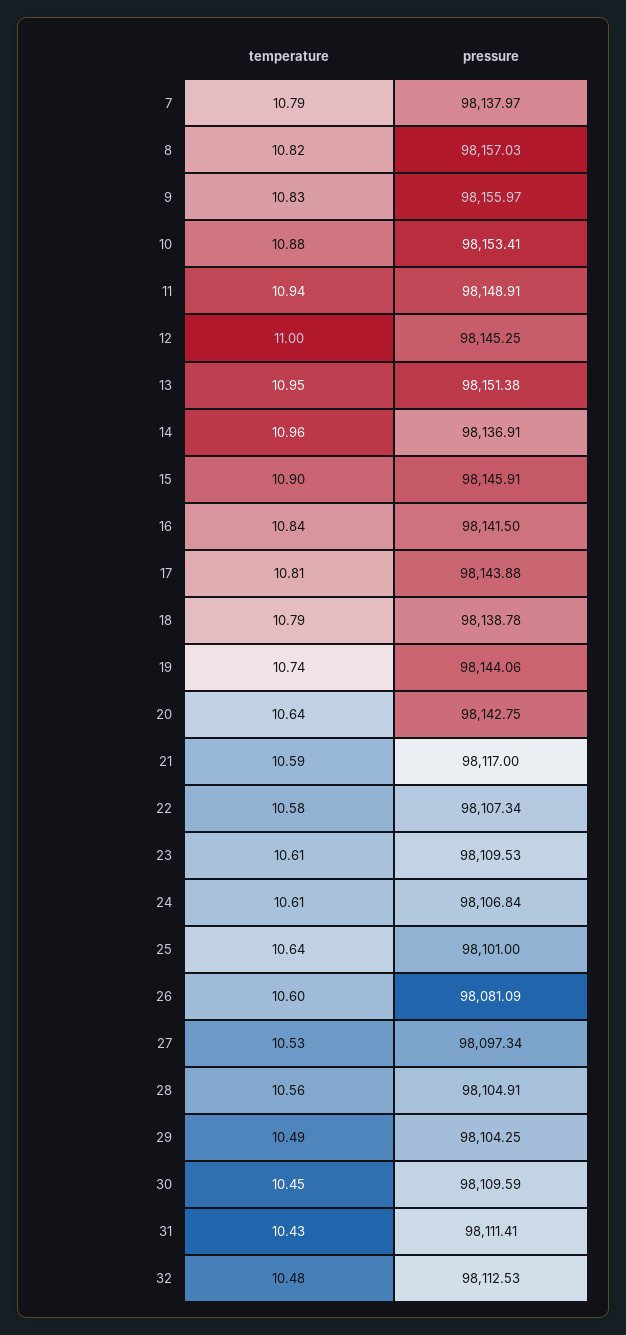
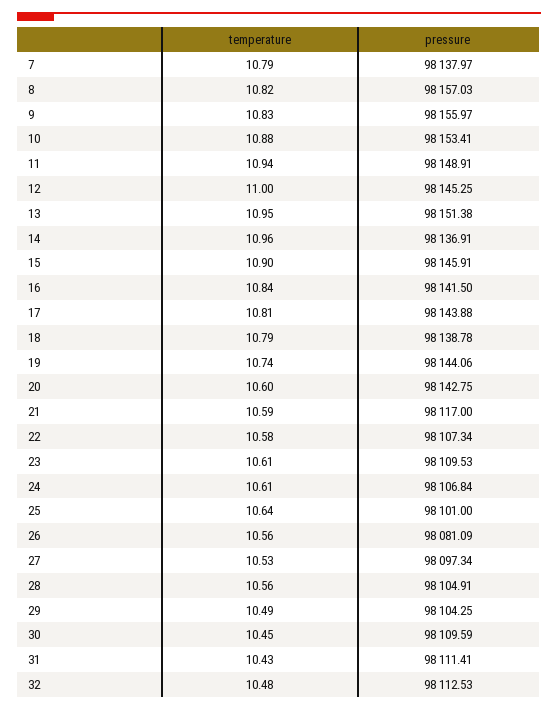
  {
    "temperature": {
      "7": 10.79,
      "8": 10.82,
      "9": 10.83,
      "10": 10.88,
      "11": 10.94,
      "12": 11,
      "13": 10.95,
      "14": 10.96,
      "15": 10.9,
      "16": 10.84,
      "17": 10.81,
      "18": 10.79,
      "19": 10.74,
-     "20": 10.64,
+     "20": 10.6,
      "21": 10.59,
      "22": 10.58,
      "23": 10.61,
      "24": 10.61,
      "25": 10.64,
-     "26": 10.6,
+     "26": 10.56,
      "27": 10.53,
      "28": 10.56,
      "29": 10.49,
      "30": 10.45,
      "31": 10.43,
      "32": 10.48
    },
    "pressure": {
      "7": 98137.97,
      "8": 98157.03,
      "9": 98155.97,
      "10": 98153.41,
      "11": 98148.91,
      "12": 98145.25,
      "13": 98151.38,
      "14": 98136.91,
      "15": 98145.91,
      "16": 98141.5,
      "17": 98143.88,
      "18": 98138.78,
      "19": 98144.06,
      "20": 98142.75,
      "21": 98117,
      "22": 98107.34,
      "23": 98109.53,
      "24": 98106.84,
      "25": 98101,
      "26": 98081.09,
      "27": 98097.34,
      "28": 98104.91,
      "29": 98104.25,
      "30": 98109.59,
      "31": 98111.41,
      "32": 98112.53
    }
  }

